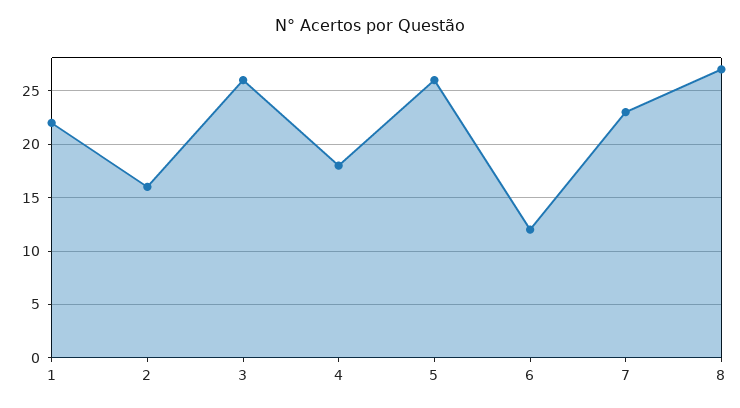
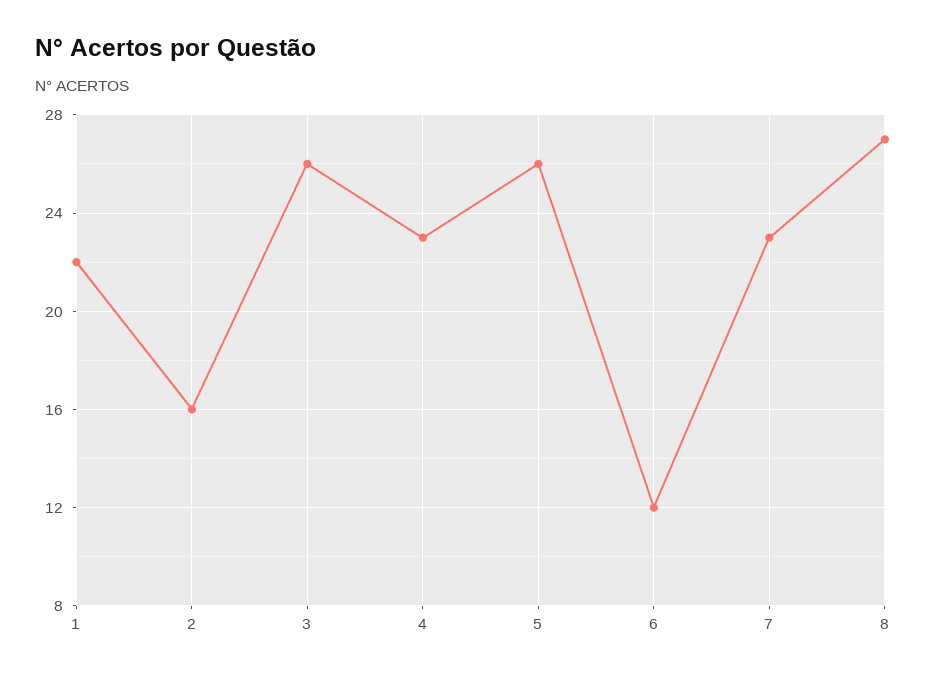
  {
    "1": 22,
    "2": 16,
    "3": 26,
-   "4": 18,
+   "4": 23,
    "5": 26,
    "6": 12,
    "7": 23,
    "8": 27
  }

